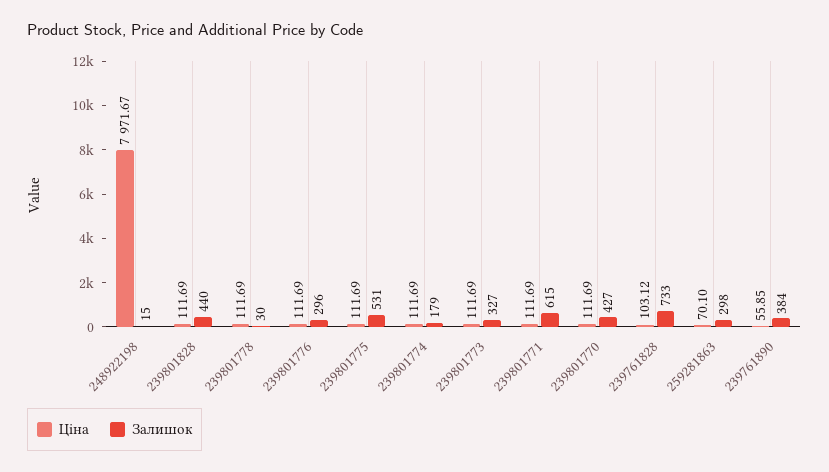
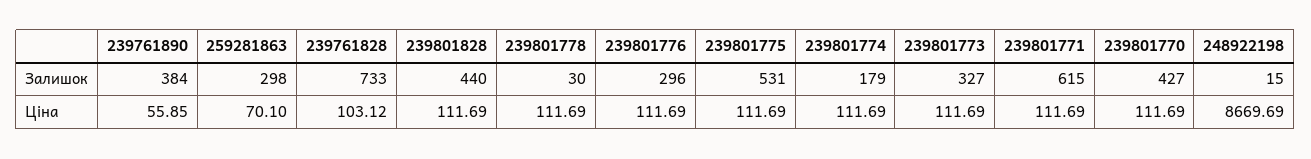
  {
    "Ціна": {
-     "248922198": 7971.67,
+     "248922198": 8669.69,
      "239801828": 111.69,
      "239801778": 111.69,
      "239801776": 111.69,
      "239801775": 111.69,
      "239801774": 111.69,
      "239801773": 111.69,
      "239801771": 111.69,
      "239801770": 111.69,
      "239761828": 103.12,
      "259281863": 70.1,
      "239761890": 55.85
    },
    "Залишок": {
      "248922198": 15,
      "239801828": 440,
      "239801778": 30,
      "239801776": 296,
      "239801775": 531,
      "239801774": 179,
      "239801773": 327,
      "239801771": 615,
      "239801770": 427,
      "239761828": 733,
      "259281863": 298,
      "239761890": 384
    }
  }

